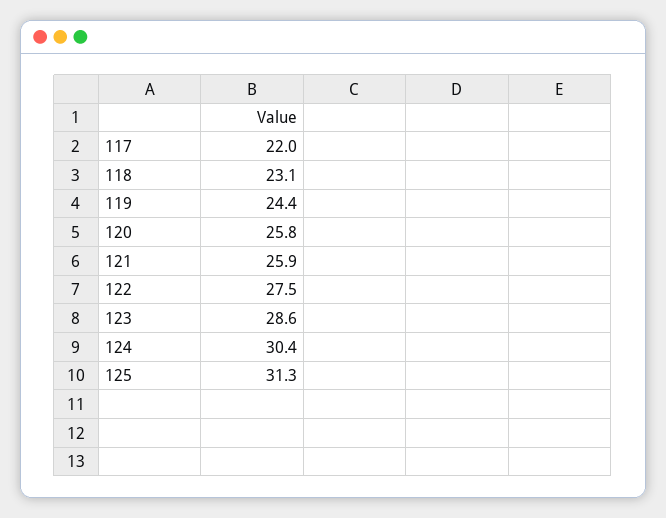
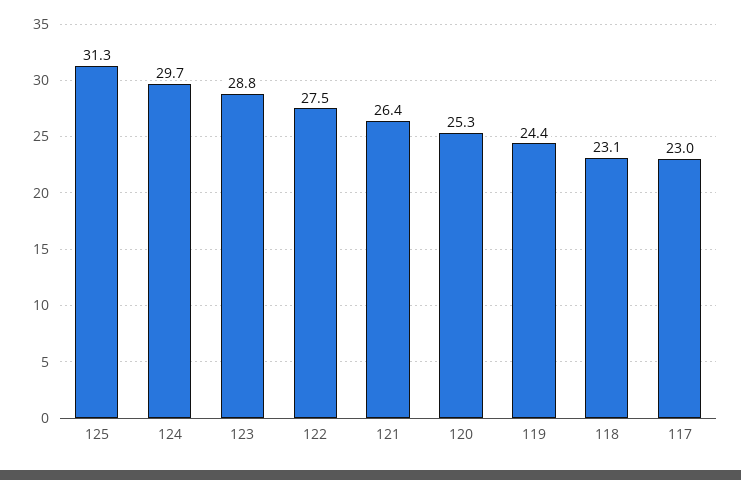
  {
-   "117": 22,
+   "117": 23,
    "118": 23.1,
    "119": 24.4,
-   "120": 25.8,
+   "120": 25.3,
-   "121": 25.9,
+   "121": 26.4,
    "122": 27.5,
-   "123": 28.6,
+   "123": 28.8,
-   "124": 30.4,
+   "124": 29.7,
    "125": 31.3
  }

